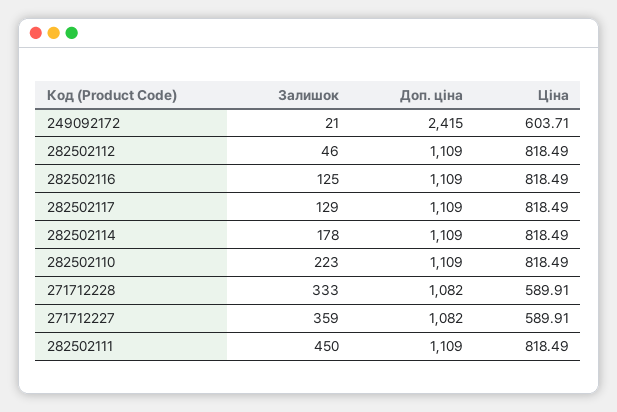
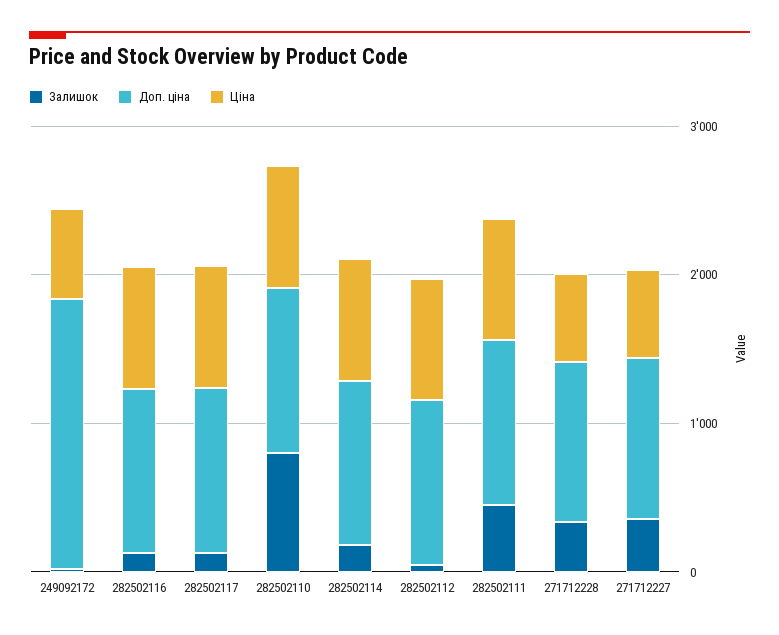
  {
    "Залишок": {
      "249092172": 21,
      "282502112": 46,
      "282502116": 125,
      "282502117": 129,
      "282502114": 178,
-     "282502110": 223,
+     "282502110": 800,
      "271712228": 333,
      "271712227": 359,
      "282502111": 450
    },
    "Доп. ціна": {
-     "249092172": 2415,
+     "249092172": 1800,
      "282502112": 1109,
      "282502116": 1109,
      "282502117": 1109,
      "282502114": 1109,
      "282502110": 1109,
      "271712228": 1082,
      "271712227": 1082,
      "282502111": 1109
    },
    "Ціна": {
      "249092172": 603.71,
      "282502112": 818.49,
      "282502116": 818.49,
      "282502117": 818.49,
      "282502114": 818.49,
      "282502110": 818.49,
      "271712228": 589.91,
      "271712227": 589.91,
      "282502111": 818.49
    }
  }

